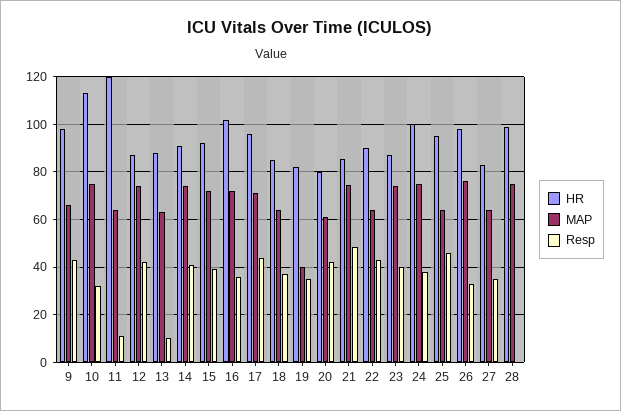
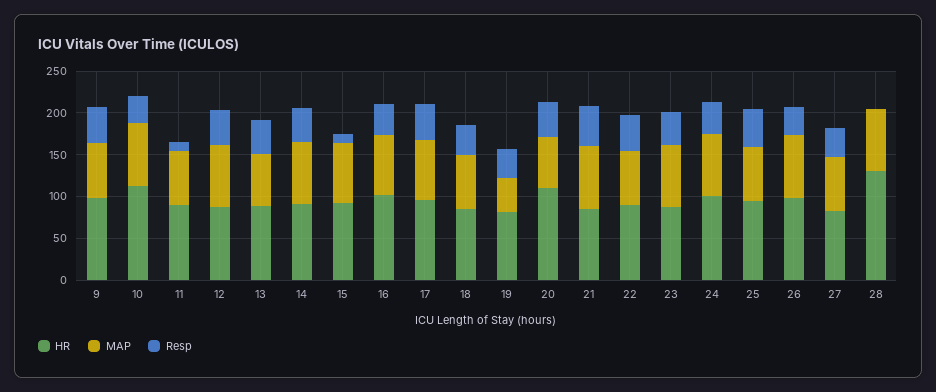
  {
    "HR": {
      "9": 100,
      "10": 115,
-     "11": 120,
+     "11": 90,
      "12": 85,
      "13": 90,
      "14": 90,
      "15": 90,
      "16": 100,
      "17": 95,
      "18": 85,
      "19": 80,
-     "20": 80,
+     "20": 110,
      "21": 85,
      "22": 90,
      "23": 85,
      "24": 100,
      "25": 95,
      "26": 100,
      "27": 85,
-     "28": 100
+     "28": 130
    },
    "MAP": {
      "9": 65,
      "10": 75,
      "11": 65,
      "12": 75,
      "13": 65,
      "14": 75,
      "15": 70,
      "16": 70,
      "17": 70,
      "18": 65,
      "19": 40,
      "20": 60,
      "21": 75,
      "22": 65,
      "23": 75,
      "24": 75,
      "25": 65,
      "26": 75,
      "27": 65,
      "28": 75
    },
    "Resp": {
      "9": 45,
      "10": 30,
      "11": 10,
      "12": 40,
-     "13": 10,
+     "13": 40,
      "14": 40,
-     "15": 40,
+     "15": 10,
      "16": 35,
      "17": 45,
      "18": 35,
      "19": 35,
      "20": 40,
      "21": 50,
      "22": 45,
      "23": 40,
      "24": 40,
      "25": 45,
      "26": 35,
      "27": 35,
      "28": 0
    }
  }

